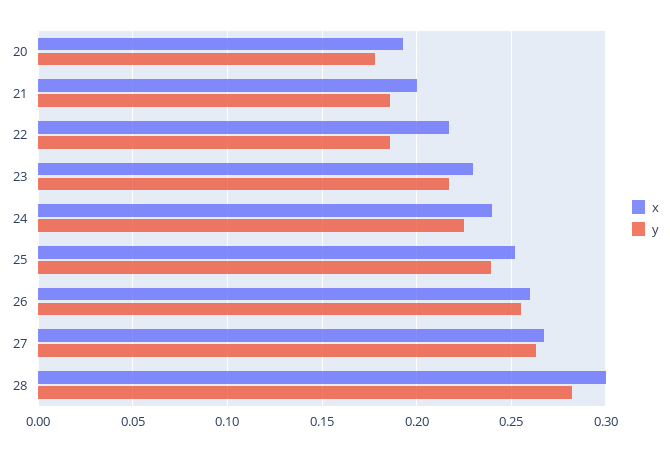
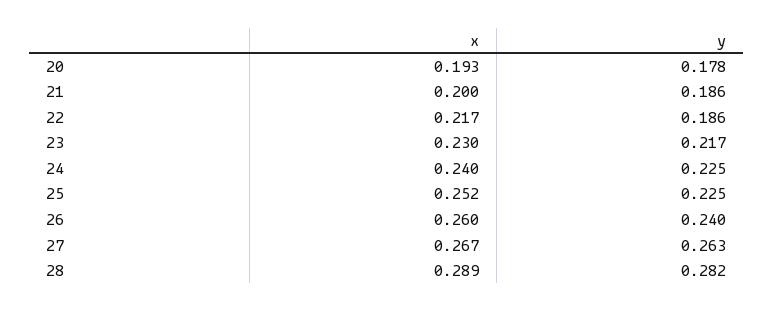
  {
    "x": {
      "20": 0.193,
      "21": 0.2,
      "22": 0.217,
      "23": 0.23,
      "24": 0.24,
      "25": 0.252,
      "26": 0.26,
      "27": 0.267,
-     "28": 0.3
+     "28": 0.289
    },
    "y": {
      "20": 0.178,
      "21": 0.186,
      "22": 0.186,
      "23": 0.217,
      "24": 0.225,
-     "25": 0.24,
+     "25": 0.225,
-     "26": 0.255,
+     "26": 0.24,
      "27": 0.263,
      "28": 0.282
    }
  }

